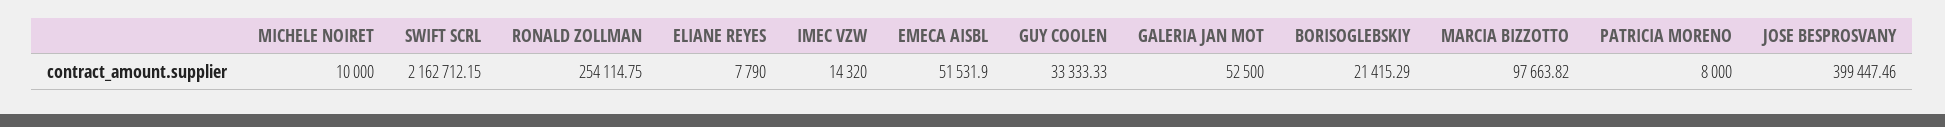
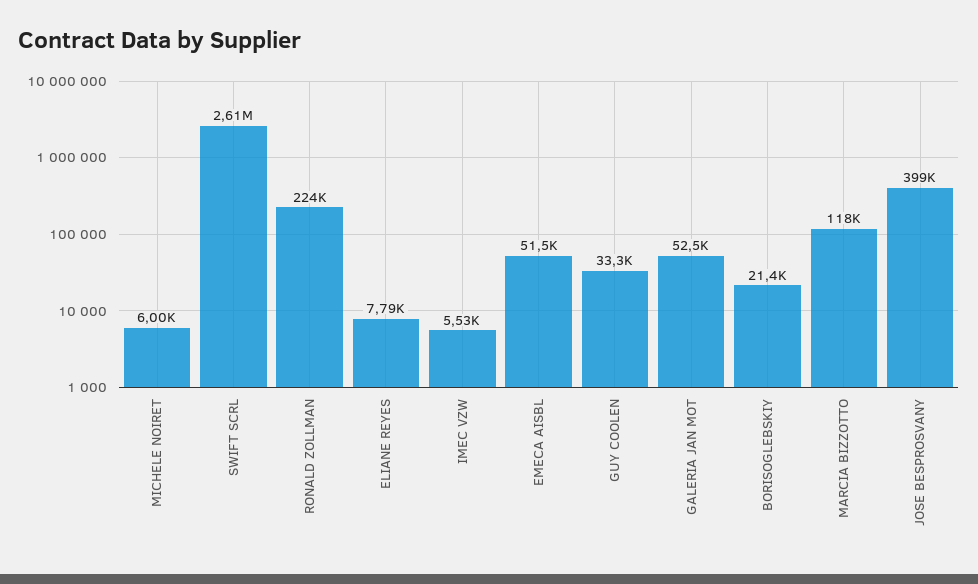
  {
-   "MICHELE NOIRET": 10000,
+   "MICHELE NOIRET": 6000,
-   "SWIFT SCRL": 2162712.15,
+   "SWIFT SCRL": 2610000,
-   "RONALD ZOLLMAN": 254114.75,
+   "RONALD ZOLLMAN": 224000,
    "ELIANE REYES": 7790,
-   "IMEC VZW": 14320,
+   "IMEC VZW": 5530,
    "EMECA AISBL": 51531.9,
    "GUY COOLEN": 33333.33,
    "GALERIA JAN MOT": 52500,
    "BORISOGLEBSKIY": 21415.29,
-   "MARCIA BIZZOTTO": 97663.82,
+   "MARCIA BIZZOTTO": 118000,
-   "PATRICIA MORENO": 8000,
    "JOSE BESPROSVANY": 399447.46
  }

